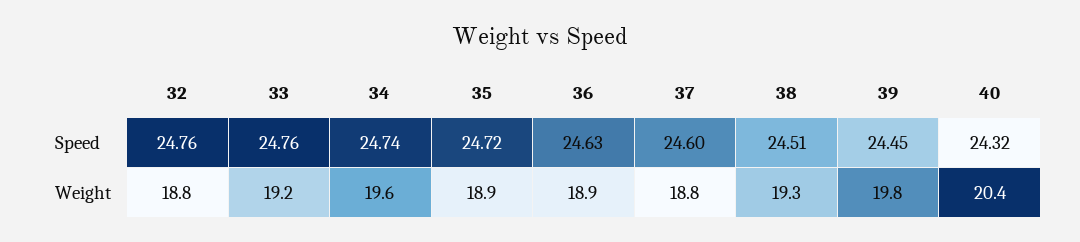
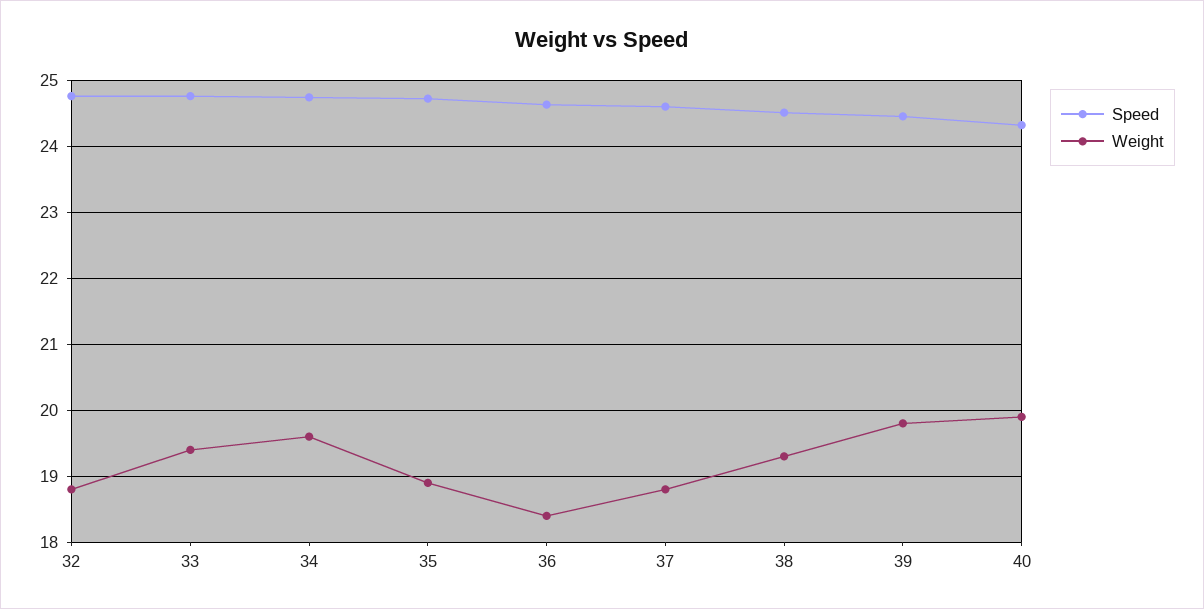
  {
    "Speed": {
      "32": 24.76,
      "33": 24.76,
      "34": 24.74,
      "35": 24.72,
      "36": 24.63,
      "37": 24.6,
      "38": 24.51,
      "39": 24.45,
      "40": 24.32
    },
    "Weight": {
      "32": 18.8,
-     "33": 19.2,
+     "33": 19.4,
      "34": 19.6,
      "35": 18.9,
-     "36": 18.9,
+     "36": 18.4,
      "37": 18.8,
      "38": 19.3,
      "39": 19.8,
-     "40": 20.4
+     "40": 19.9
    }
  }

